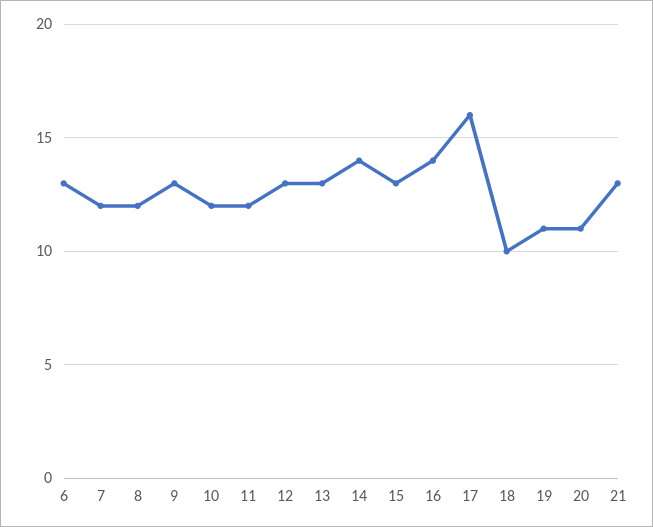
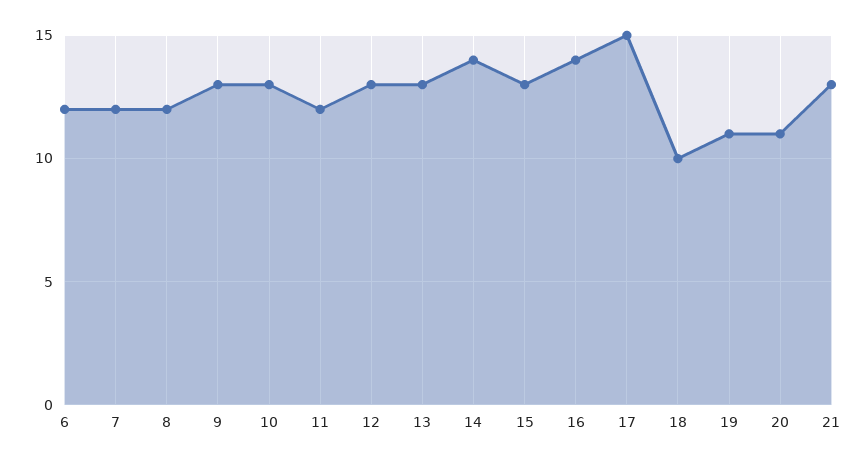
  {
-   "6": 13,
+   "6": 12,
    "7": 12,
    "8": 12,
    "9": 13,
-   "10": 12,
+   "10": 13,
    "11": 12,
    "12": 13,
    "13": 13,
    "14": 14,
    "15": 13,
    "16": 14,
-   "17": 16,
+   "17": 15,
    "18": 10,
    "19": 11,
    "20": 11,
    "21": 13
  }

